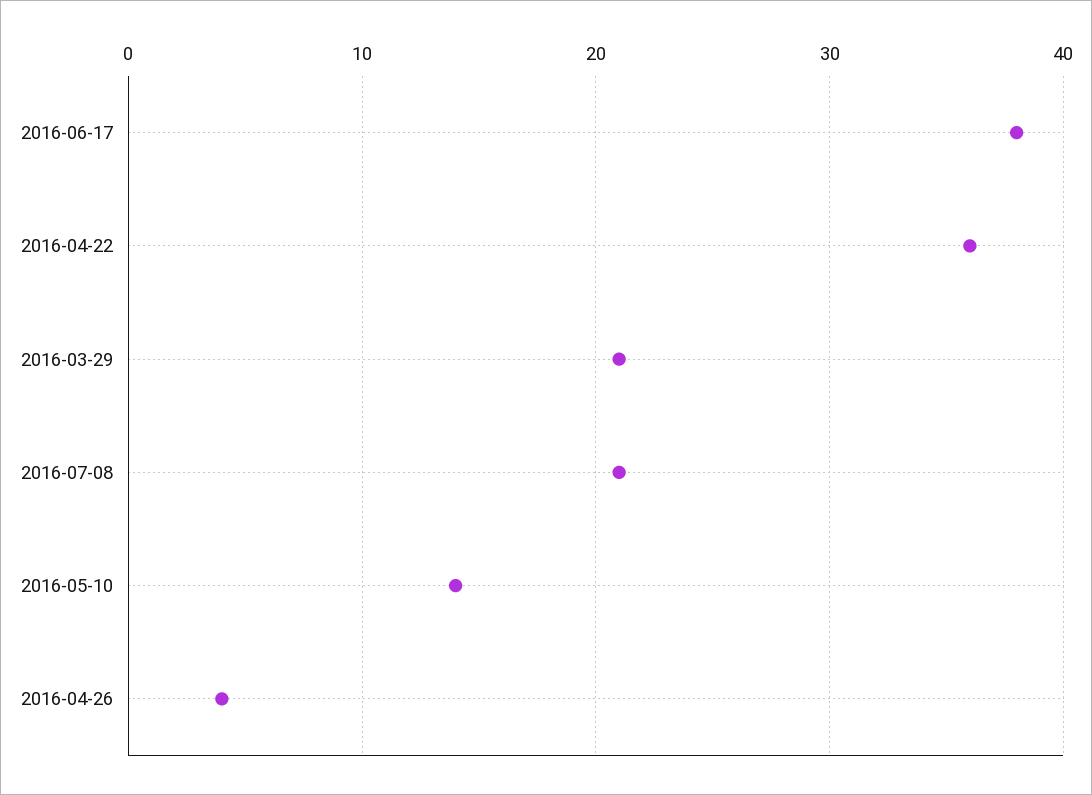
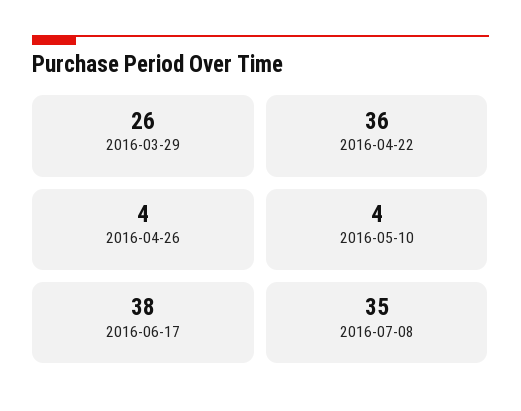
  {
    "2016-06-17": 38,
    "2016-04-22": 36,
-   "2016-03-29": 21,
+   "2016-03-29": 26,
-   "2016-07-08": 21,
+   "2016-07-08": 35,
-   "2016-05-10": 14,
+   "2016-05-10": 4,
    "2016-04-26": 4
  }

